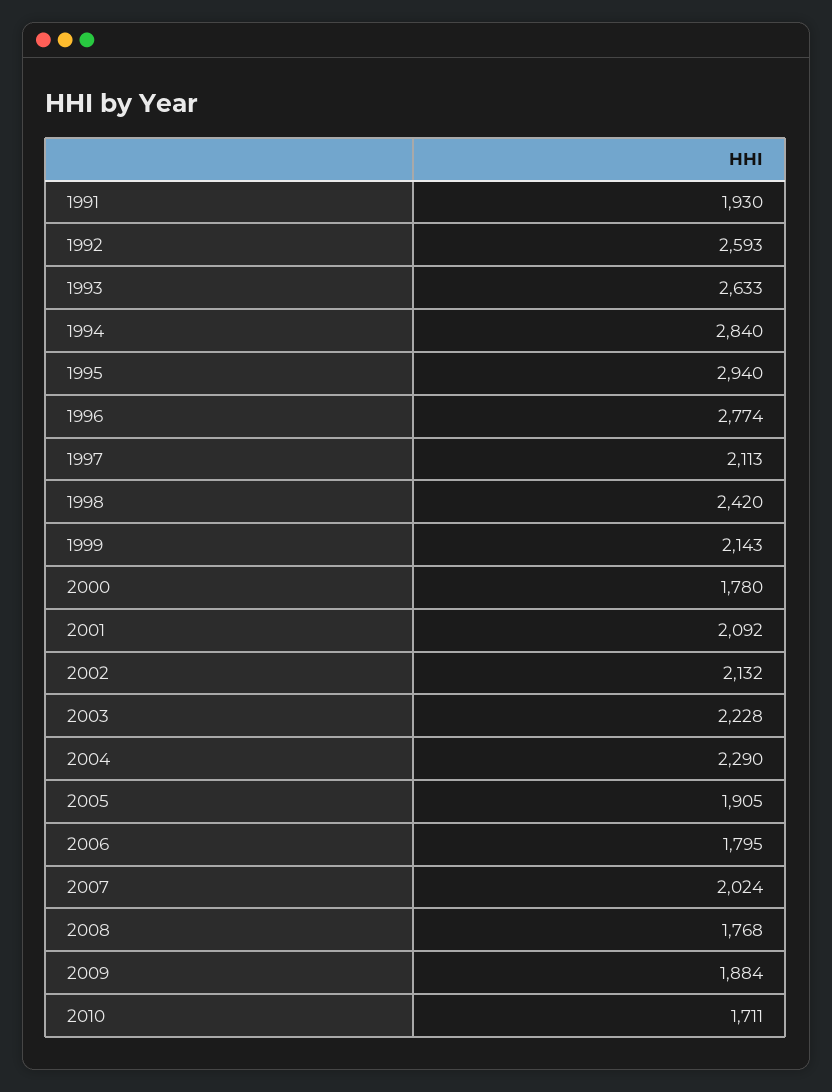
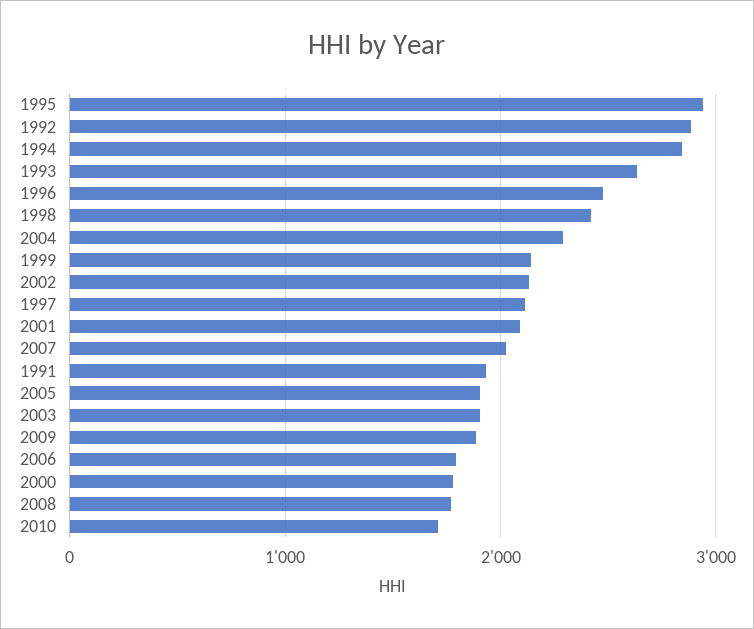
  {
    "1991": 1930,
-   "1992": 2593,
+   "1992": 2900,
    "1993": 2633,
    "1994": 2840,
    "1995": 2940,
-   "1996": 2774,
+   "1996": 2500,
    "1997": 2113,
    "1998": 2420,
    "1999": 2143,
    "2000": 1780,
    "2001": 2092,
    "2002": 2132,
-   "2003": 2228,
+   "2003": 1900,
    "2004": 2290,
    "2005": 1905,
    "2006": 1795,
    "2007": 2024,
    "2008": 1768,
    "2009": 1884,
    "2010": 1711
  }

